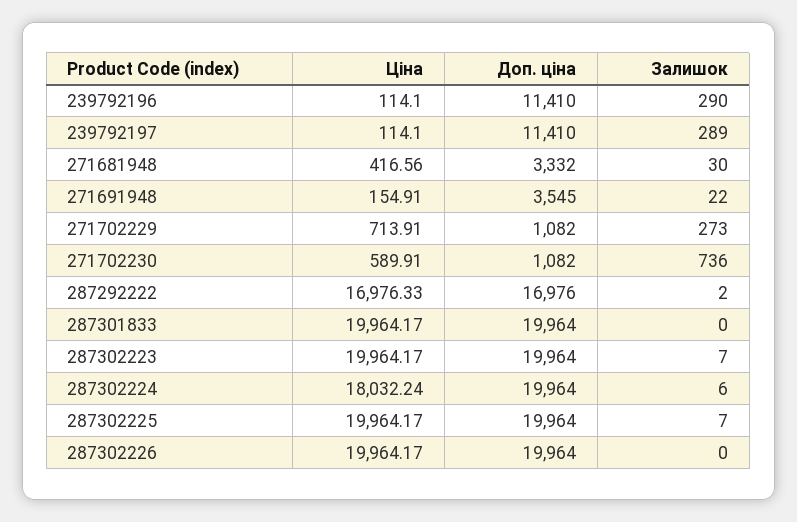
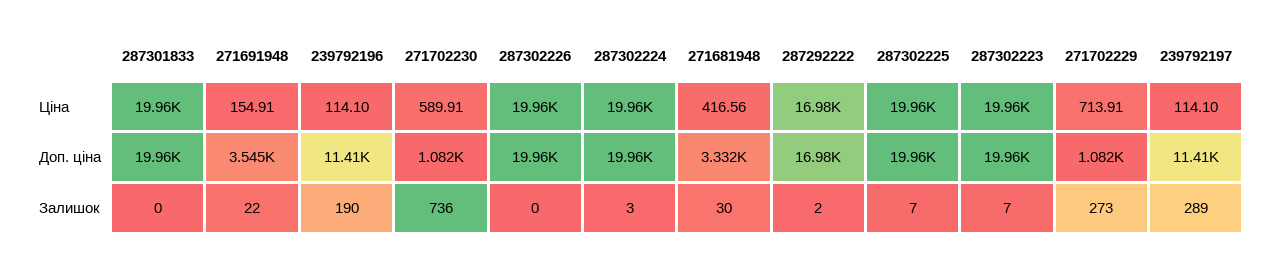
  {
    "Ціна": {
      "239792196": 114.1,
      "239792197": 114.1,
      "271681948": 416.56,
      "271691948": 154.91,
      "271702229": 713.91,
      "271702230": 589.91,
      "287292222": 16976.33,
      "287301833": 19964.17,
      "287302223": 19964.17,
-     "287302224": 18032.24,
+     "287302224": 19960,
      "287302225": 19964.17,
      "287302226": 19964.17
    },
    "Доп. ціна": {
      "239792196": 11410,
      "239792197": 11410,
      "271681948": 3332,
      "271691948": 3545,
      "271702229": 1082,
      "271702230": 1082,
      "287292222": 16976,
      "287301833": 19964,
      "287302223": 19964,
      "287302224": 19964,
      "287302225": 19964,
      "287302226": 19964
    },
    "Залишок": {
-     "239792196": 290,
+     "239792196": 190,
      "239792197": 289,
      "271681948": 30,
      "271691948": 22,
      "271702229": 273,
      "271702230": 736,
      "287292222": 2,
      "287301833": 0,
      "287302223": 7,
-     "287302224": 6,
+     "287302224": 3,
      "287302225": 7,
      "287302226": 0
    }
  }

